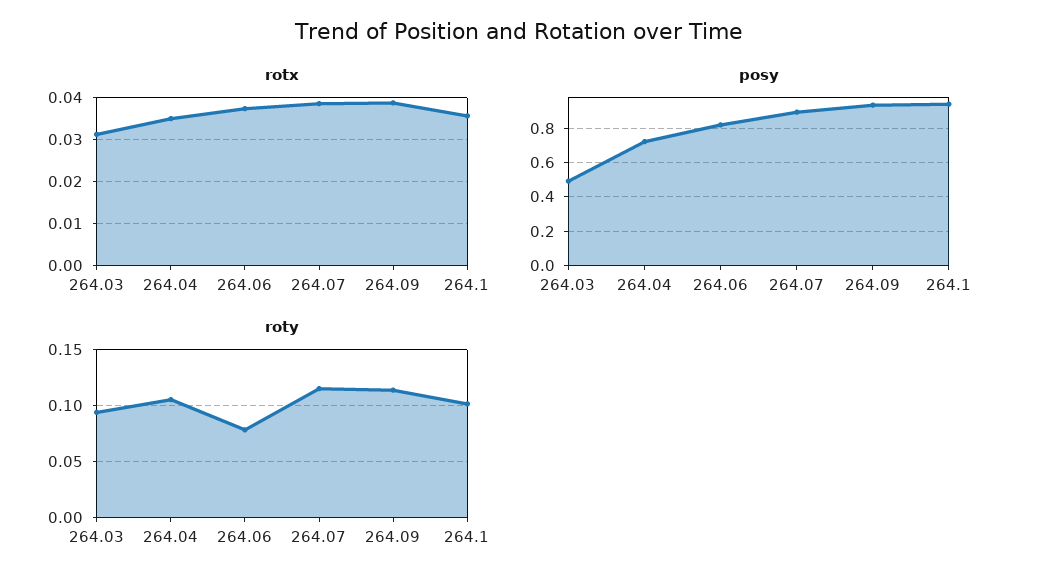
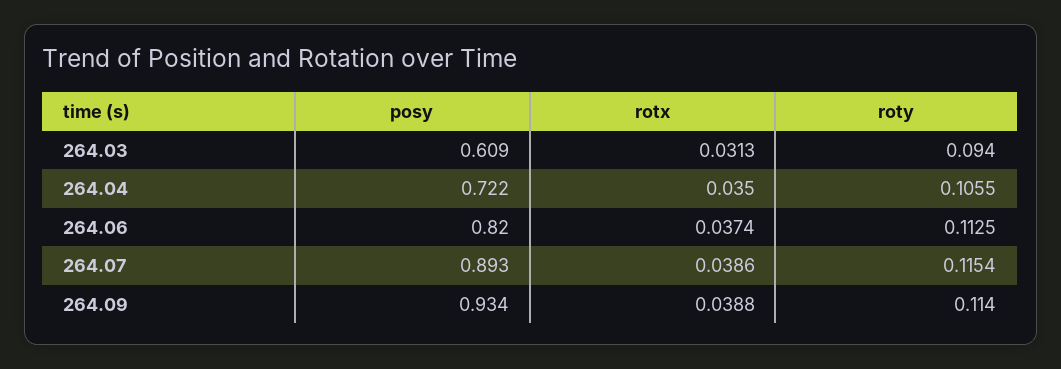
  {
    "rotx": {
      "264.03": 0.0313,
      "264.04": 0.035,
      "264.06": 0.0374,
      "264.07": 0.0386,
-     "264.09": 0.0388,
+     "264.09": 0.0388
-     "264.1": 0.036
    },
    "posy": {
-     "264.03": 0.5,
+     "264.03": 0.609,
      "264.04": 0.722,
      "264.06": 0.82,
      "264.07": 0.893,
-     "264.09": 0.934,
+     "264.09": 0.934
-     "264.1": 0.95
    },
    "roty": {
      "264.03": 0.094,
      "264.04": 0.1055,
-     "264.06": 0.08,
+     "264.06": 0.1125,
      "264.07": 0.1154,
-     "264.09": 0.114,
+     "264.09": 0.114
-     "264.1": 0.1
    }
  }

